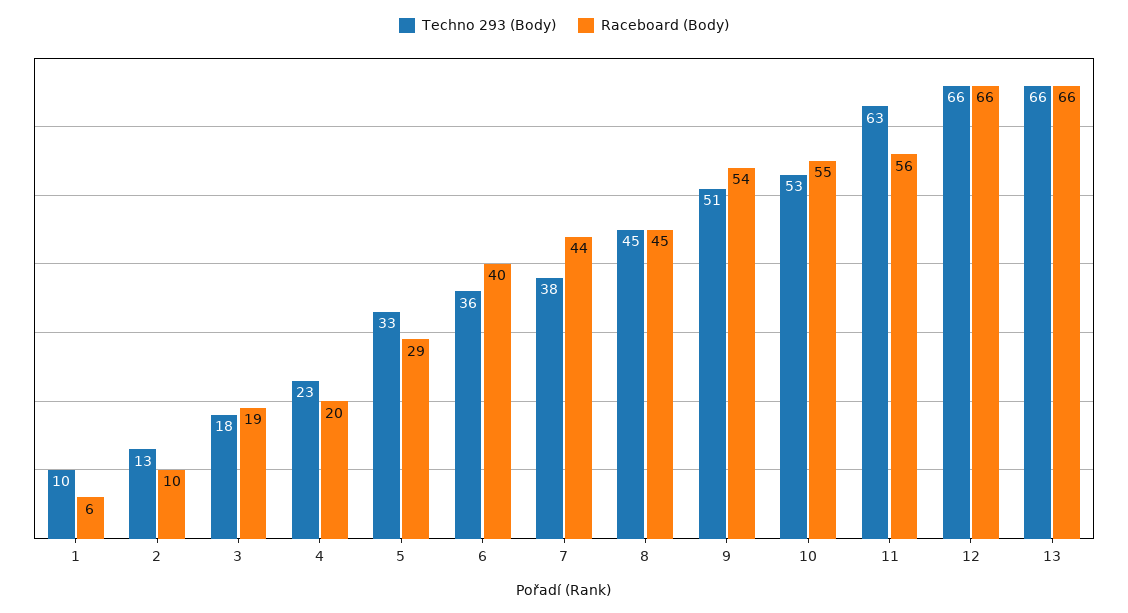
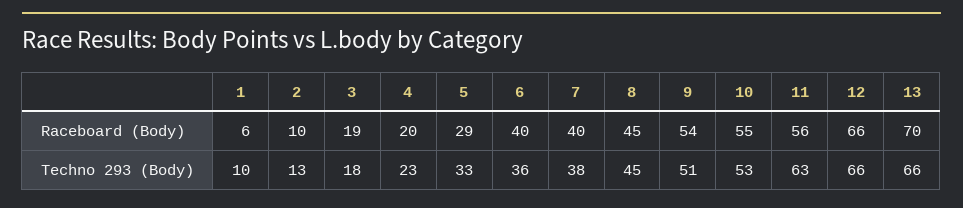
  {
    "Techno 293 (Body)": {
      "1": 10,
      "2": 13,
      "3": 18,
      "4": 23,
      "5": 33,
      "6": 36,
      "7": 38,
      "8": 45,
      "9": 51,
      "10": 53,
      "11": 63,
      "12": 66,
      "13": 66
    },
    "Raceboard (Body)": {
      "1": 6,
      "2": 10,
      "3": 19,
      "4": 20,
      "5": 29,
      "6": 40,
-     "7": 44,
+     "7": 40,
      "8": 45,
      "9": 54,
      "10": 55,
      "11": 56,
      "12": 66,
-     "13": 66
+     "13": 70
    }
  }

